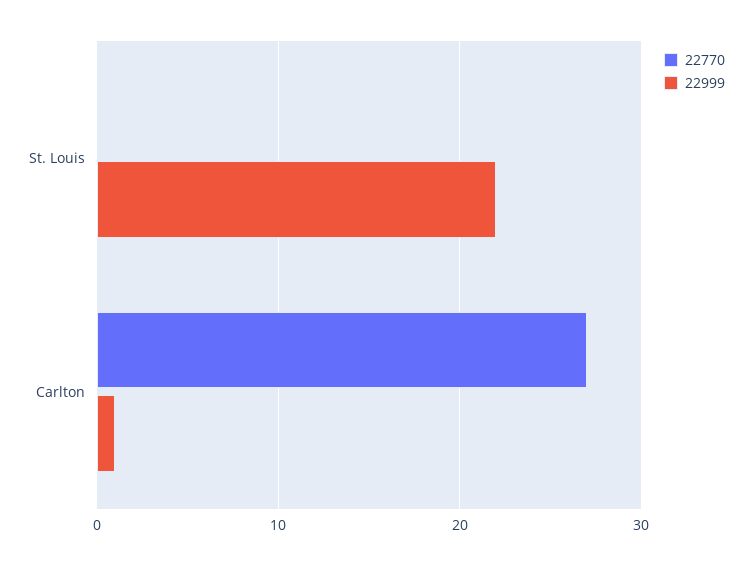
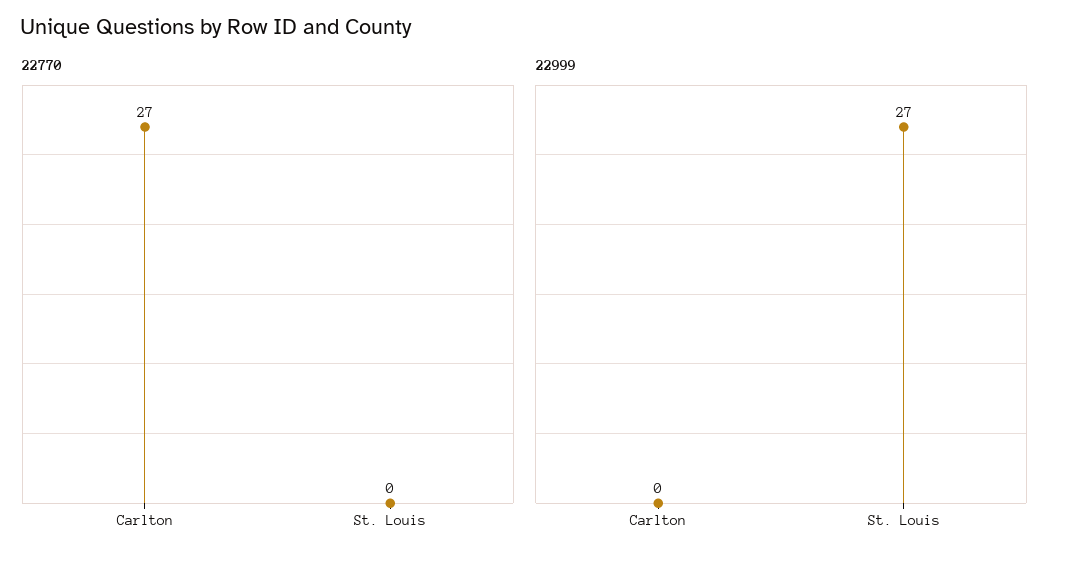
  {
    "22770": {
      "St. Louis": 0,
      "Carlton": 27
    },
    "22999": {
-     "St. Louis": 22,
+     "St. Louis": 27,
-     "Carlton": 1
+     "Carlton": 0
    }
  }

